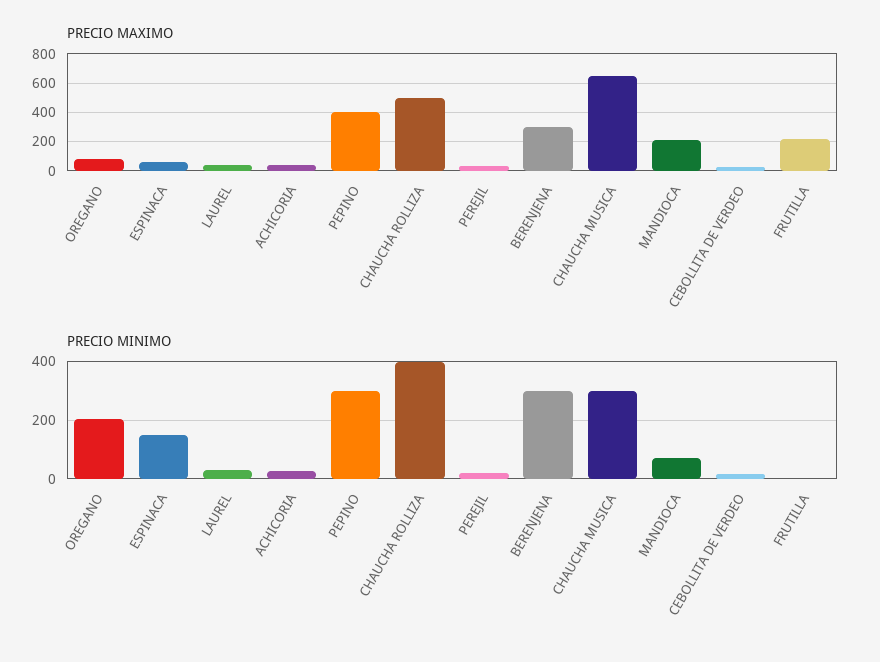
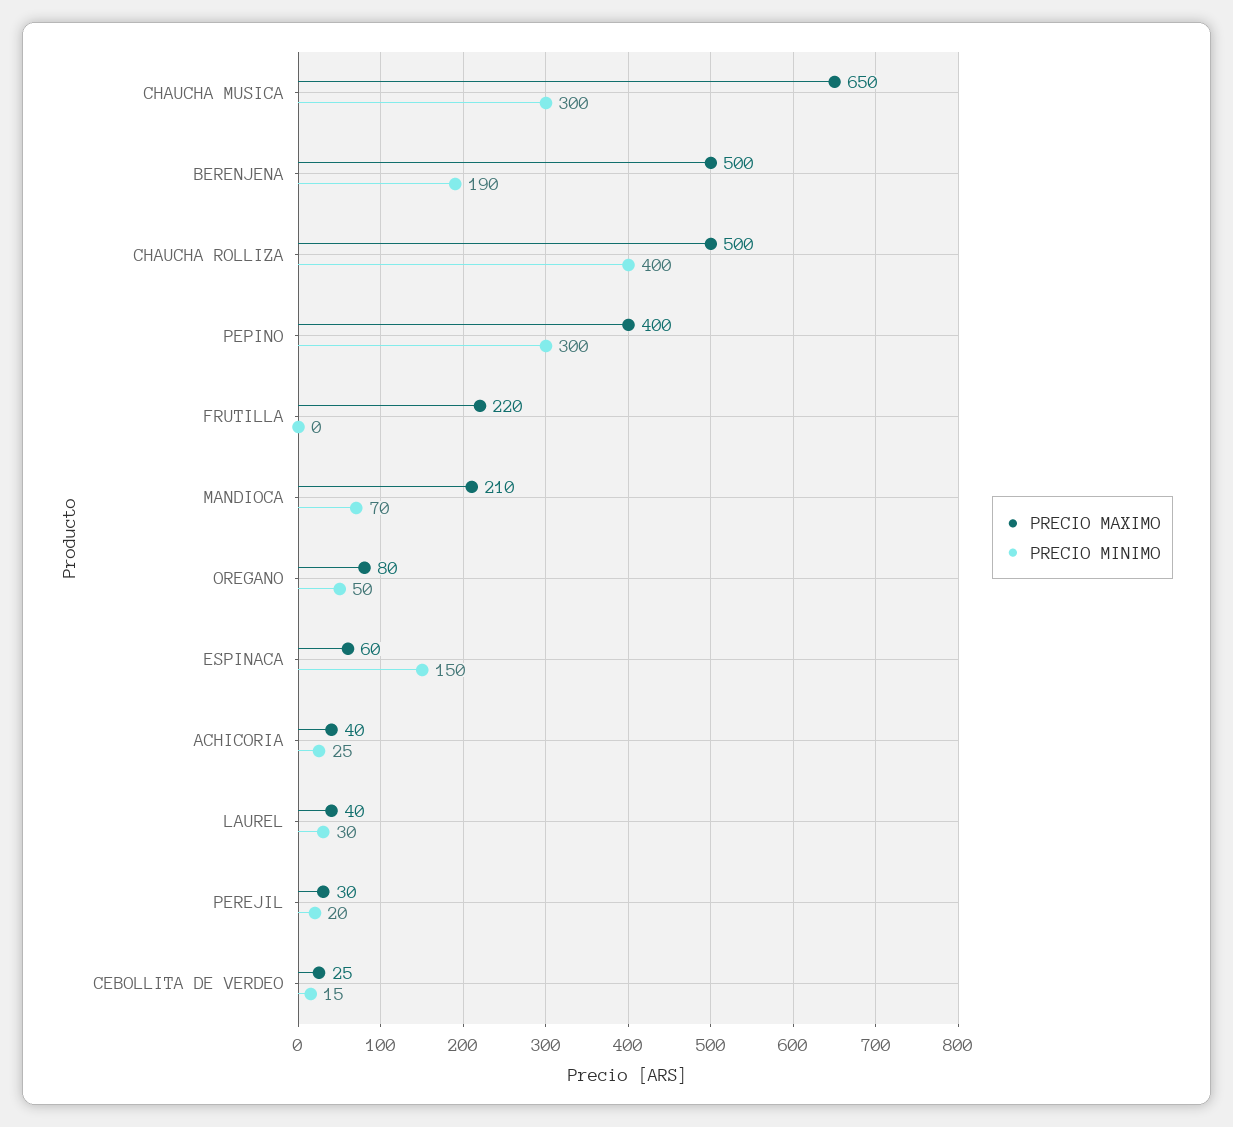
  {
    "PRECIO MAXIMO": {
      "OREGANO": 80,
      "ESPINACA": 60,
      "LAUREL": 40,
      "ACHICORIA": 40,
      "PEPINO": 400,
      "CHAUCHA ROLLIZA": 500,
      "PEREJIL": 30,
-     "BERENJENA": 300,
+     "BERENJENA": 500,
      "CHAUCHA MUSICA": 650,
      "MANDIOCA": 210,
      "CEBOLLITA DE VERDEO": 25,
      "FRUTILLA": 220
    },
    "PRECIO MINIMO": {
-     "OREGANO": 200,
+     "OREGANO": 50,
      "ESPINACA": 150,
      "LAUREL": 30,
      "ACHICORIA": 25,
      "PEPINO": 300,
      "CHAUCHA ROLLIZA": 400,
      "PEREJIL": 20,
-     "BERENJENA": 300,
+     "BERENJENA": 190,
      "CHAUCHA MUSICA": 300,
      "MANDIOCA": 70,
      "CEBOLLITA DE VERDEO": 15,
      "FRUTILLA": 0
    }
  }

